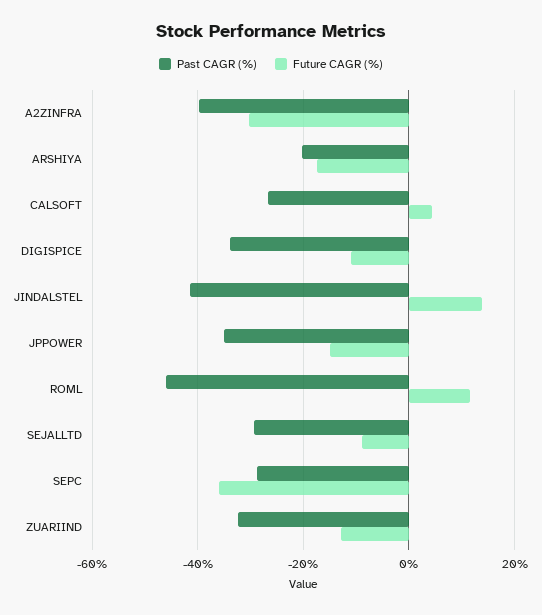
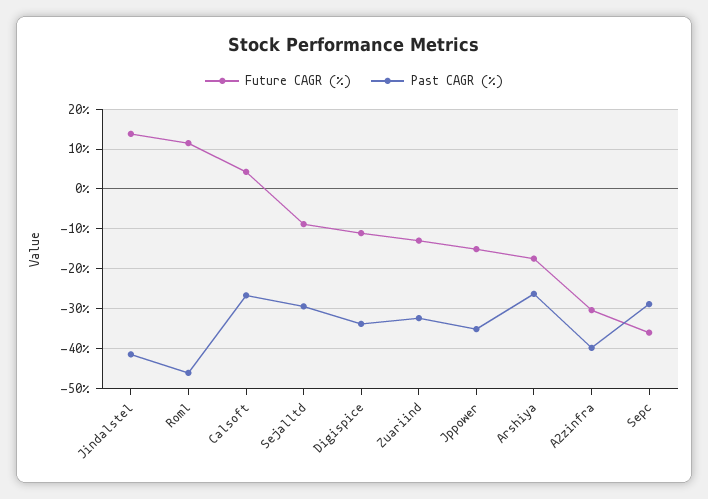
  {
    "Past CAGR (%)": {
      "A2ZINFRA": -40,
-     "ARSHIYA": -20,
+     "ARSHIYA": -26,
      "CALSOFT": -26,
      "DIGISPICE": -34,
      "JINDALSTEL": -42,
      "JPPOWER": -36,
      "ROML": -46,
      "SEJALLTD": -30,
      "SEPC": -28,
      "ZUARIIND": -32
    },
    "Future CAGR (%)": {
      "A2ZINFRA": -30,
      "ARSHIYA": -18,
      "CALSOFT": 4,
      "DIGISPICE": -12,
      "JINDALSTEL": 14,
      "JPPOWER": -16,
      "ROML": 12,
      "SEJALLTD": -8,
      "SEPC": -36,
      "ZUARIIND": -12
    }
  }

